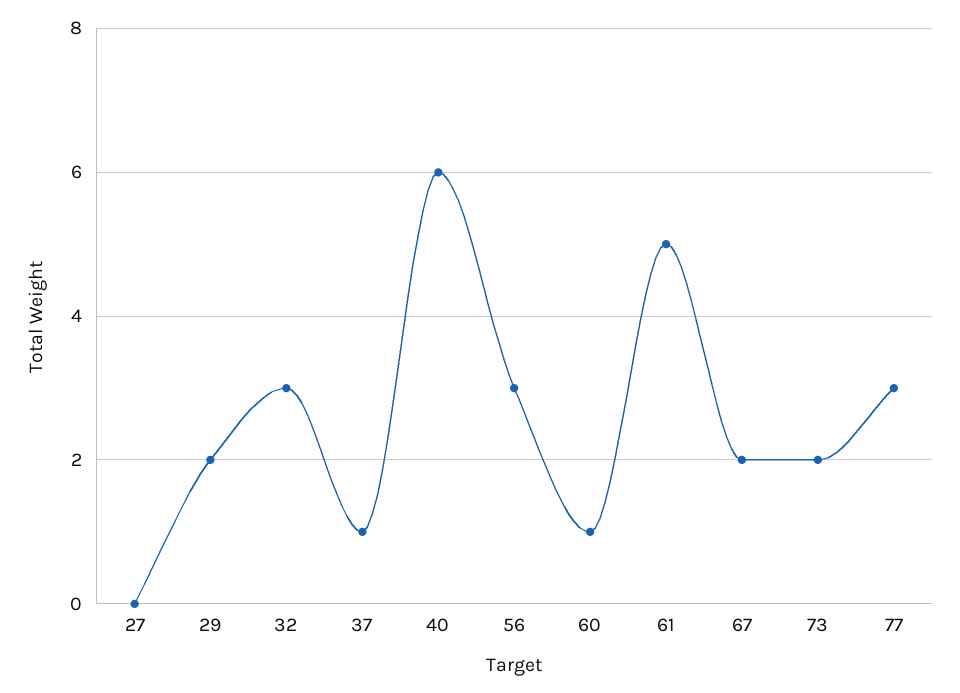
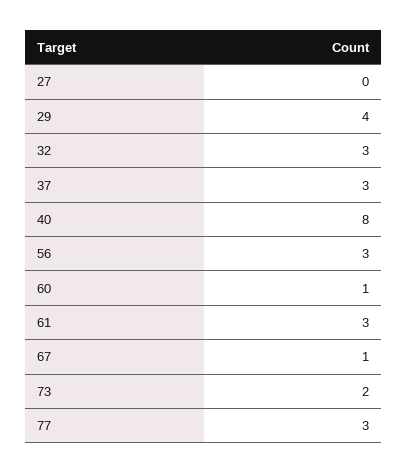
  {
    "27": 0,
-   "29": 2,
+   "29": 4,
    "32": 3,
-   "37": 1,
+   "37": 3,
-   "40": 6,
+   "40": 8,
    "56": 3,
    "60": 1,
-   "61": 5,
+   "61": 3,
-   "67": 2,
+   "67": 1,
    "73": 2,
    "77": 3
  }

